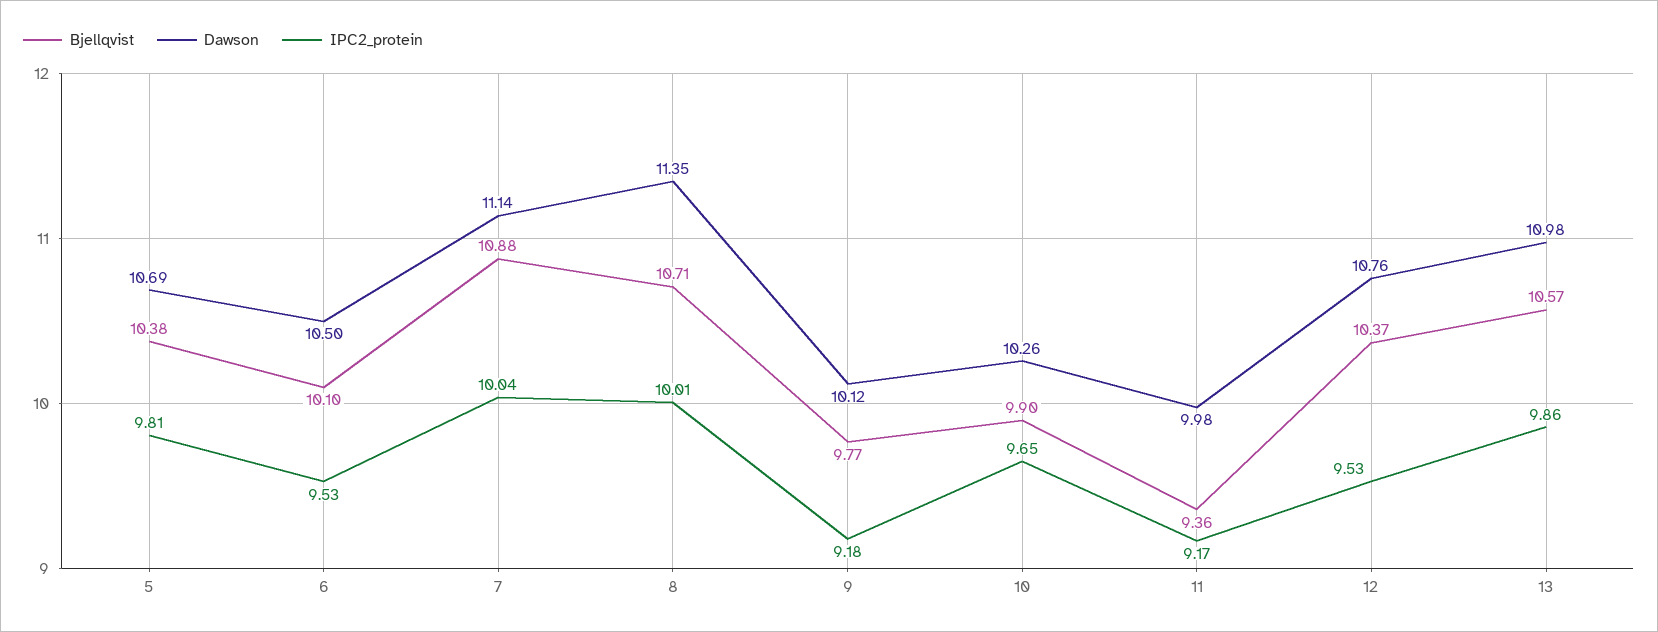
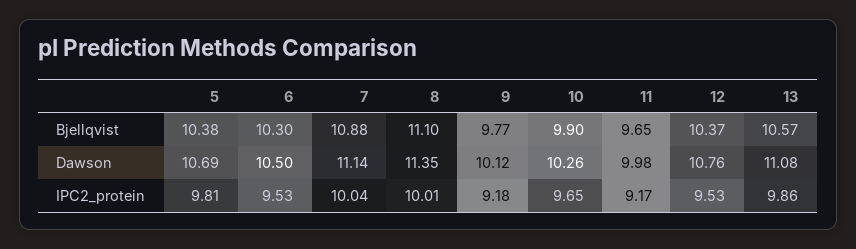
  {
    "Bjellqvist": {
      "5": 10.38,
-     "6": 10.1,
+     "6": 10.3,
      "7": 10.88,
-     "8": 10.71,
+     "8": 11.1,
      "9": 9.77,
      "10": 9.9,
-     "11": 9.36,
+     "11": 9.65,
      "12": 10.37,
      "13": 10.57
    },
    "Dawson": {
      "5": 10.69,
      "6": 10.5,
      "7": 11.14,
      "8": 11.35,
      "9": 10.12,
      "10": 10.26,
      "11": 9.98,
      "12": 10.76,
-     "13": 10.98
+     "13": 11.08
    },
    "IPC2_protein": {
      "5": 9.81,
      "6": 9.53,
      "7": 10.04,
      "8": 10.01,
      "9": 9.18,
      "10": 9.65,
      "11": 9.17,
      "12": 9.53,
      "13": 9.86
    }
  }

